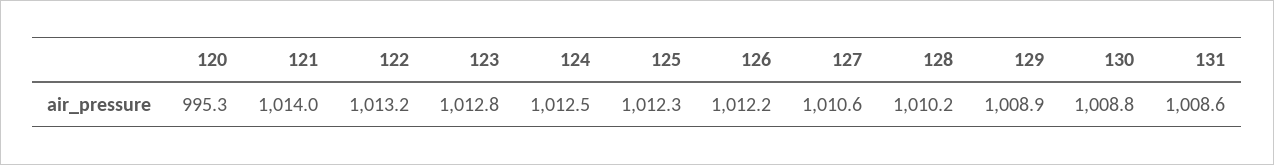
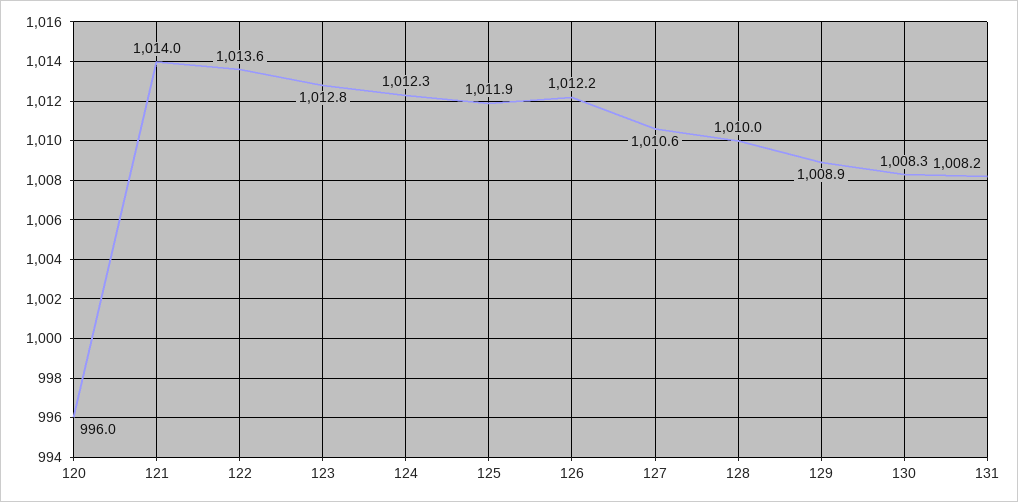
  {
-   "120": 995.3,
+   "120": 996,
    "121": 1014,
-   "122": 1013.2,
+   "122": 1013.6,
    "123": 1012.8,
-   "124": 1012.5,
+   "124": 1012.3,
-   "125": 1012.3,
+   "125": 1011.9,
    "126": 1012.2,
    "127": 1010.6,
-   "128": 1010.2,
+   "128": 1010,
    "129": 1008.9,
-   "130": 1008.8,
+   "130": 1008.3,
-   "131": 1008.6
+   "131": 1008.2
  }

